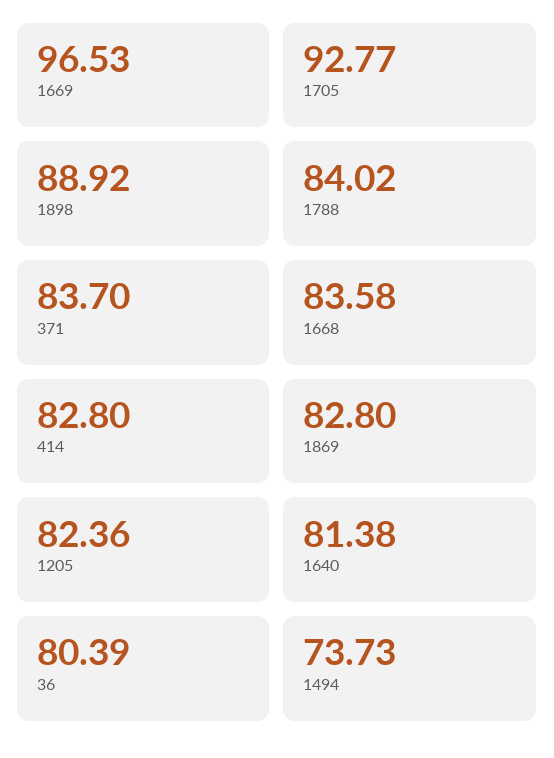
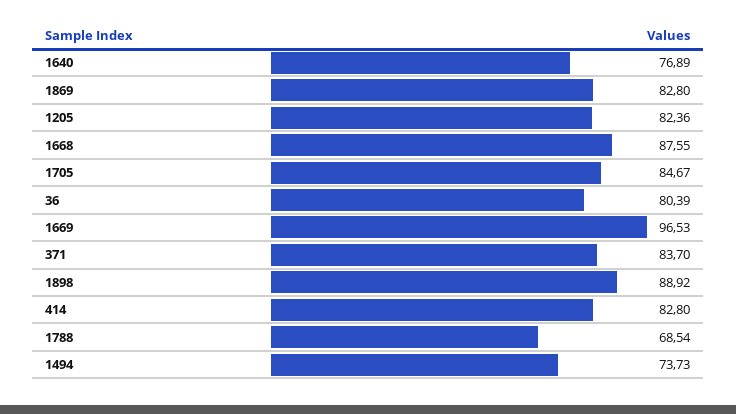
  {
    "1669": 96.53,
-   "1705": 92.77,
+   "1705": 84.67,
    "1898": 88.92,
-   "1788": 84.02,
+   "1788": 68.54,
    "371": 83.7,
-   "1668": 83.58,
+   "1668": 87.55,
    "414": 82.8,
    "1869": 82.8,
    "1205": 82.36,
-   "1640": 81.38,
+   "1640": 76.89,
    "36": 80.39,
    "1494": 73.73
  }

